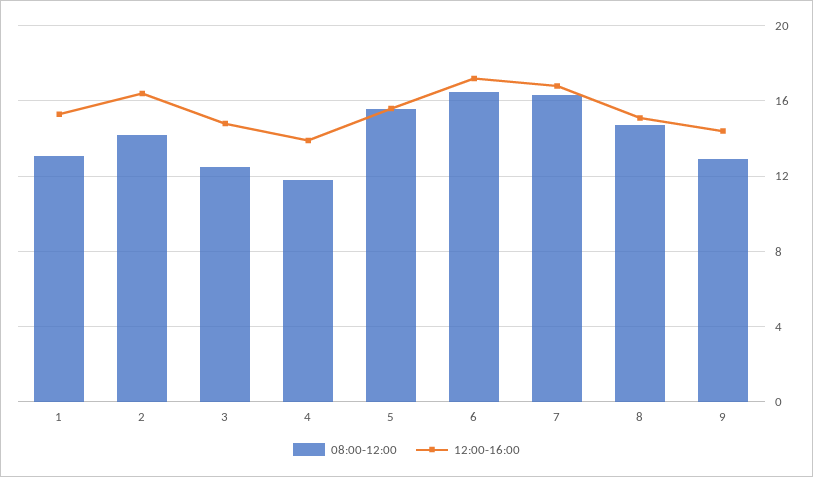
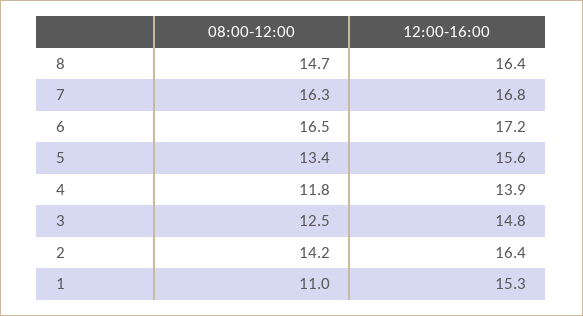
  {
    "08:00-12:00": {
-     "1": 13,
+     "1": 11,
      "2": 14.2,
      "3": 12.5,
      "4": 11.8,
-     "5": 15.5,
+     "5": 13.4,
      "6": 16.5,
      "7": 16.3,
-     "8": 14.7,
+     "8": 14.7
-     "9": 13
    },
    "12:00-16:00": {
      "1": 15.3,
      "2": 16.4,
      "3": 14.8,
      "4": 13.9,
      "5": 15.6,
      "6": 17.2,
      "7": 16.8,
-     "8": 15,
+     "8": 16.4
-     "9": 14.5
    }
  }

